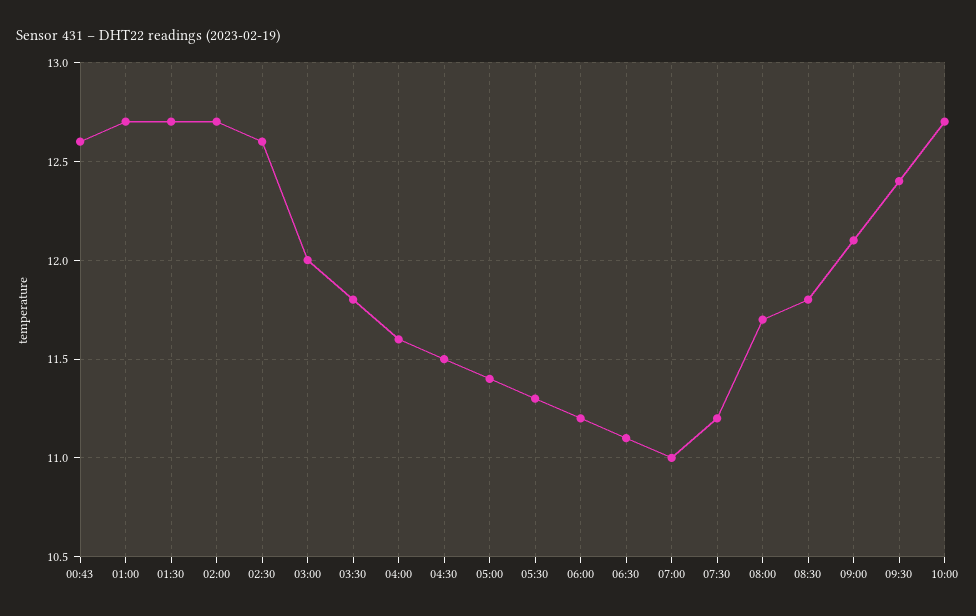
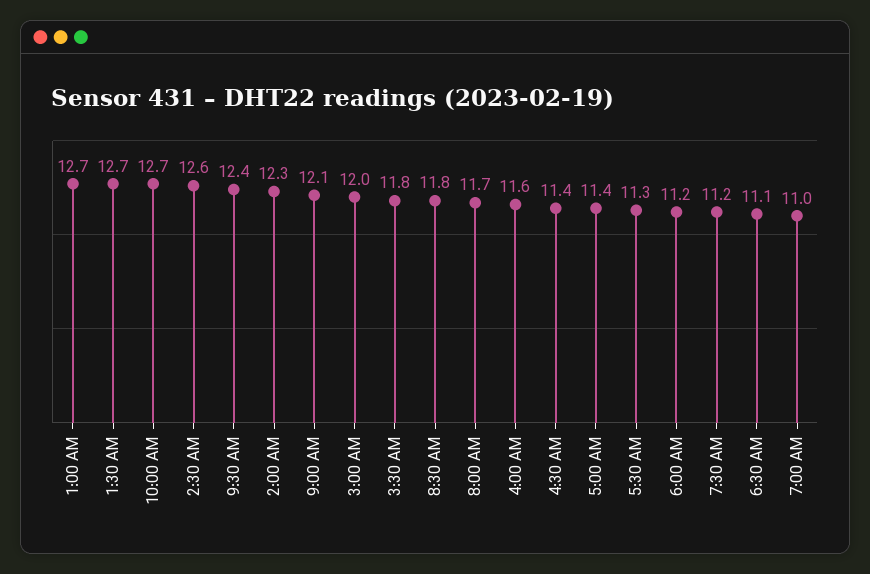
  {
-   "00:43": 12.6,
    "01:00": 12.7,
    "01:30": 12.7,
-   "02:00": 12.7,
+   "02:00": 12.3,
    "02:30": 12.6,
    "03:00": 12,
    "03:30": 11.8,
    "04:00": 11.6,
-   "04:30": 11.5,
+   "04:30": 11.4,
    "05:00": 11.4,
    "05:30": 11.3,
    "06:00": 11.2,
    "06:30": 11.1,
    "07:00": 11,
    "07:30": 11.2,
    "08:00": 11.7,
    "08:30": 11.8,
    "09:00": 12.1,
    "09:30": 12.4,
    "10:00": 12.7
  }

